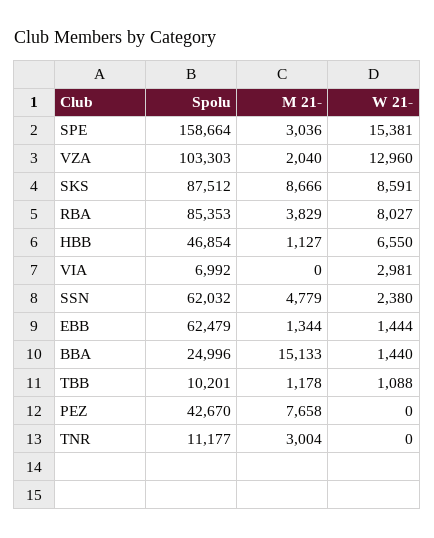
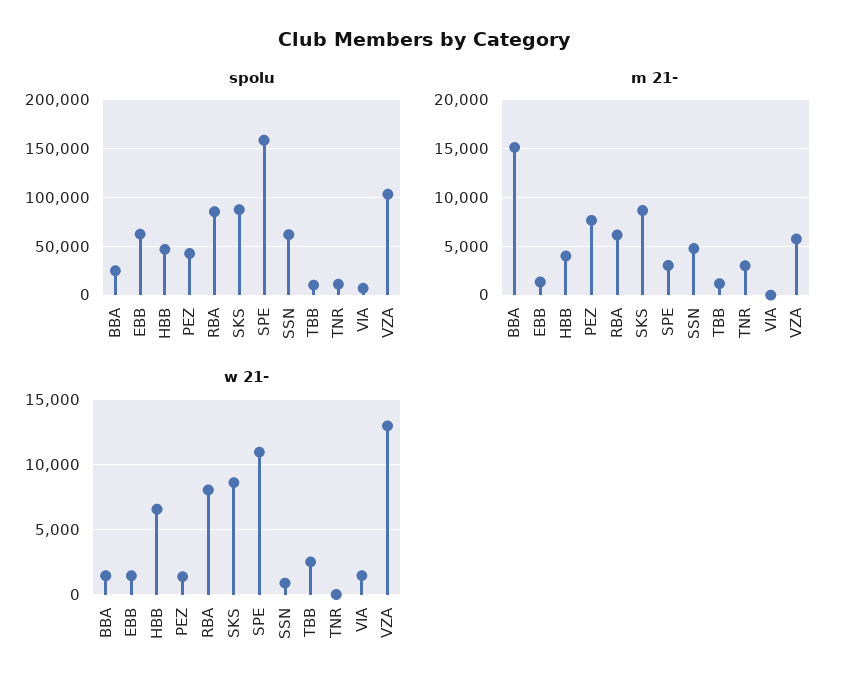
  {
    "Spolu": {
      "SPE": 158664,
      "VZA": 103303,
      "SKS": 87512,
      "RBA": 85353,
      "HBB": 46854,
      "VIA": 6992,
      "SSN": 62032,
      "EBB": 62479,
      "BBA": 24996,
      "TBB": 10201,
      "PEZ": 42670,
      "TNR": 11177
    },
    "M 21-": {
      "SPE": 3036,
-     "VZA": 2040,
+     "VZA": 6000,
      "SKS": 8666,
-     "RBA": 3829,
+     "RBA": 6000,
-     "HBB": 1127,
+     "HBB": 4000,
      "VIA": 0,
      "SSN": 4779,
      "EBB": 1344,
      "BBA": 15133,
      "TBB": 1178,
      "PEZ": 7658,
      "TNR": 3004
    },
    "W 21-": {
-     "SPE": 15381,
+     "SPE": 11000,
      "VZA": 12960,
      "SKS": 8591,
      "RBA": 8027,
      "HBB": 6550,
-     "VIA": 2981,
+     "VIA": 1500,
-     "SSN": 2380,
+     "SSN": 1000,
      "EBB": 1444,
      "BBA": 1440,
-     "TBB": 1088,
+     "TBB": 2500,
-     "PEZ": 0,
+     "PEZ": 1500,
      "TNR": 0
    }
  }

